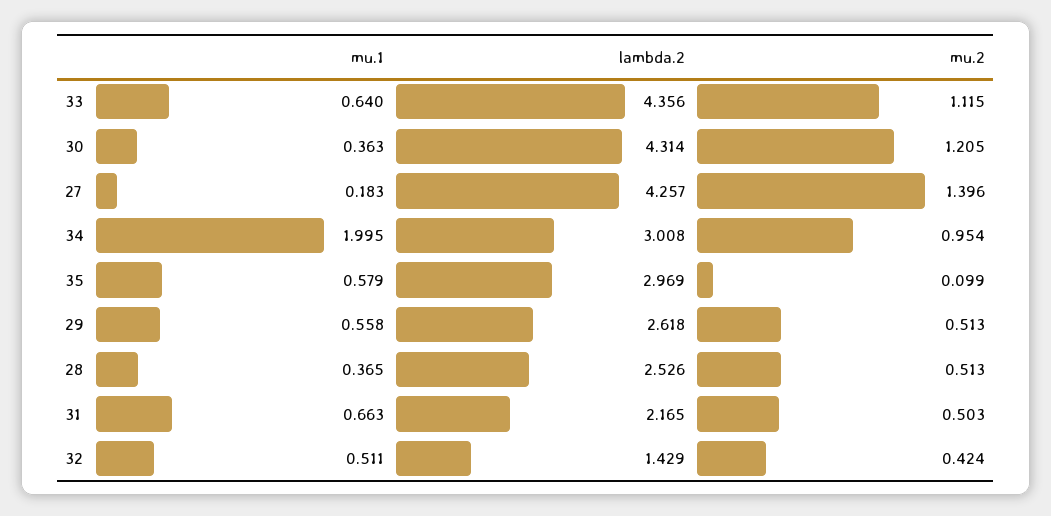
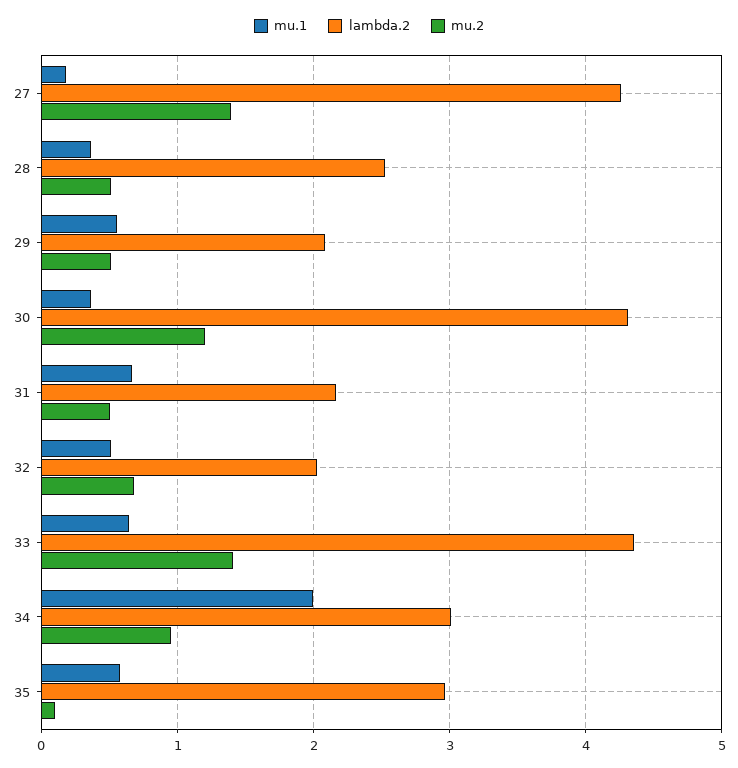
  {
    "mu.1": {
      "33": 0.64,
      "30": 0.363,
      "27": 0.183,
      "34": 1.995,
      "35": 0.579,
      "29": 0.558,
      "28": 0.365,
      "31": 0.663,
      "32": 0.511
    },
    "lambda.2": {
      "33": 4.356,
      "30": 4.314,
      "27": 4.257,
      "34": 3.008,
      "35": 2.969,
-     "29": 2.618,
+     "29": 2.1,
      "28": 2.526,
      "31": 2.165,
-     "32": 1.429
+     "32": 2
    },
    "mu.2": {
-     "33": 1.115,
+     "33": 1.4,
      "30": 1.205,
      "27": 1.396,
      "34": 0.954,
      "35": 0.099,
      "29": 0.513,
      "28": 0.513,
      "31": 0.503,
-     "32": 0.424
+     "32": 0.7
    }
  }

